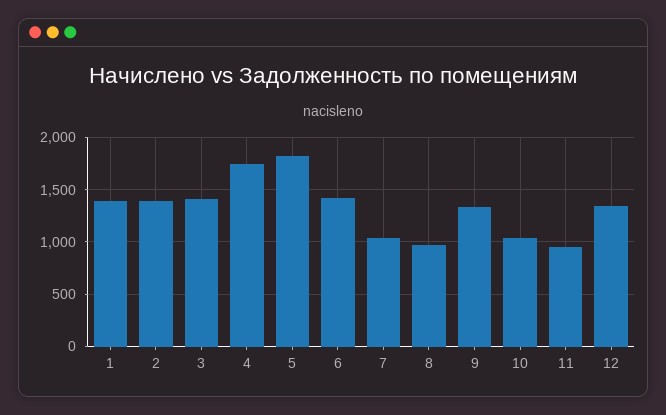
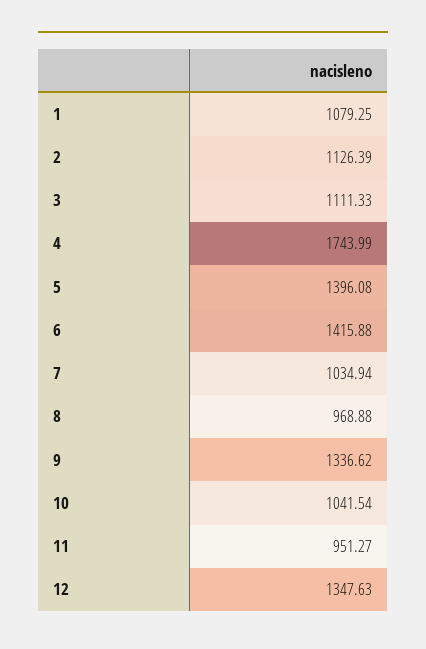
  {
-   "1": 1400,
+   "1": 1079.25,
-   "2": 1400,
+   "2": 1126.39,
-   "3": 1400,
+   "3": 1111.33,
    "4": 1743.99,
-   "5": 1800,
+   "5": 1396.08,
    "6": 1415.88,
    "7": 1034.94,
    "8": 968.88,
    "9": 1336.62,
    "10": 1041.54,
    "11": 951.27,
    "12": 1347.63
  }

